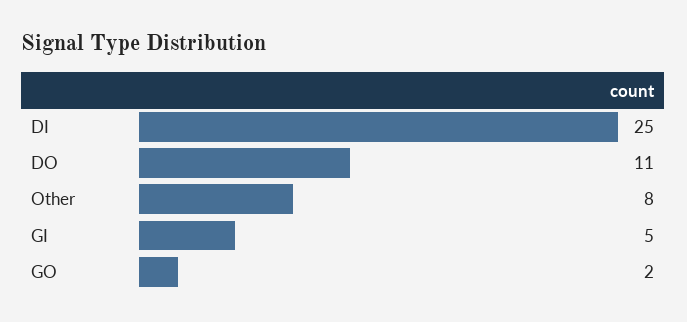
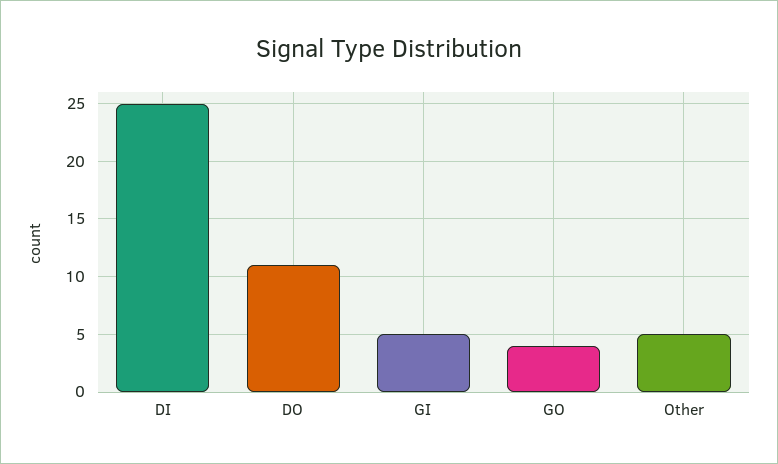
  {
    "DI": 25,
    "DO": 11,
-   "Other": 8,
+   "Other": 5,
    "GI": 5,
-   "GO": 2
+   "GO": 4
  }

